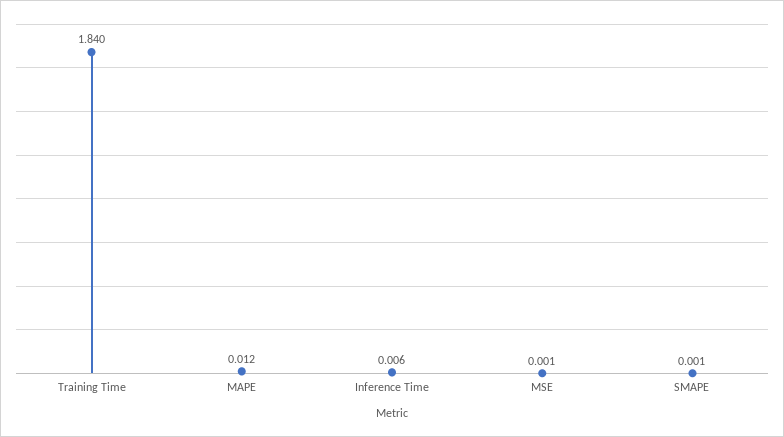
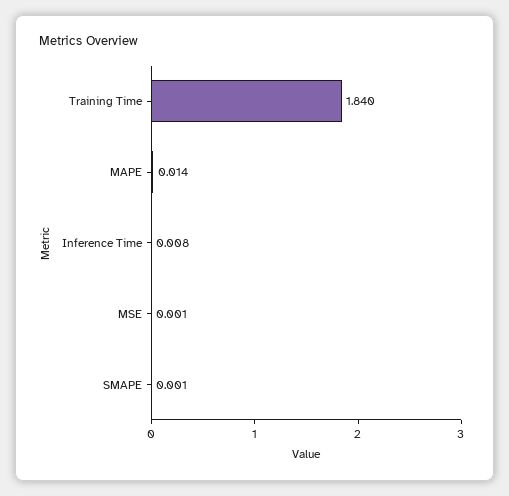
  {
    "Training Time": 1.84,
-   "MAPE": 0.012,
+   "MAPE": 0.014,
-   "Inference Time": 0.006,
+   "Inference Time": 0.008,
    "MSE": 0.001,
    "SMAPE": 0.001
  }

